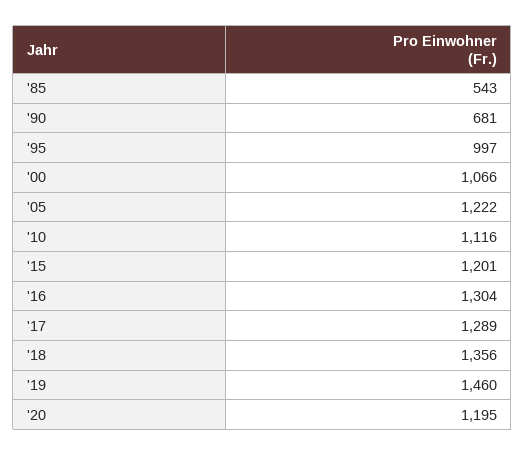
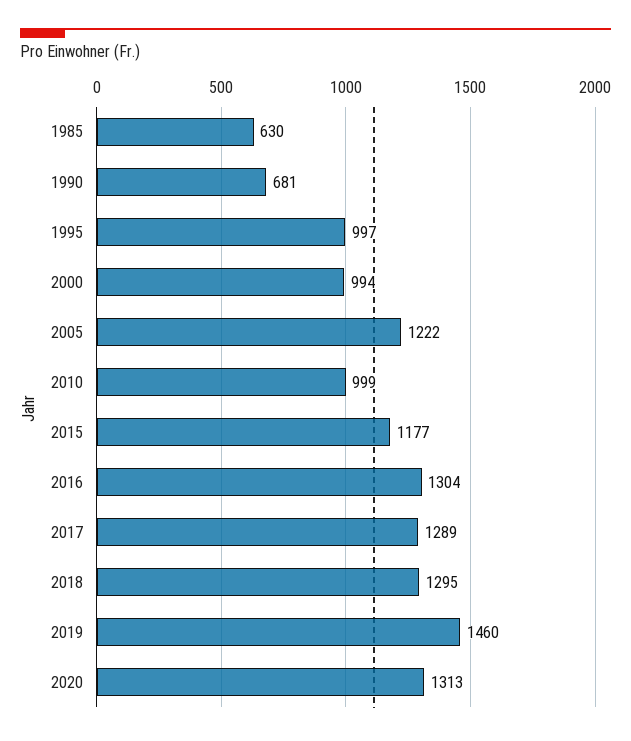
  {
-   "'85": 543,
+   "'85": 630,
    "'90": 681,
    "'95": 997,
-   "'00": 1066,
+   "'00": 994,
    "'05": 1222,
-   "'10": 1116,
+   "'10": 999,
-   "'15": 1201,
+   "'15": 1177,
    "'16": 1304,
    "'17": 1289,
-   "'18": 1356,
+   "'18": 1295,
    "'19": 1460,
-   "'20": 1195
+   "'20": 1313
  }

